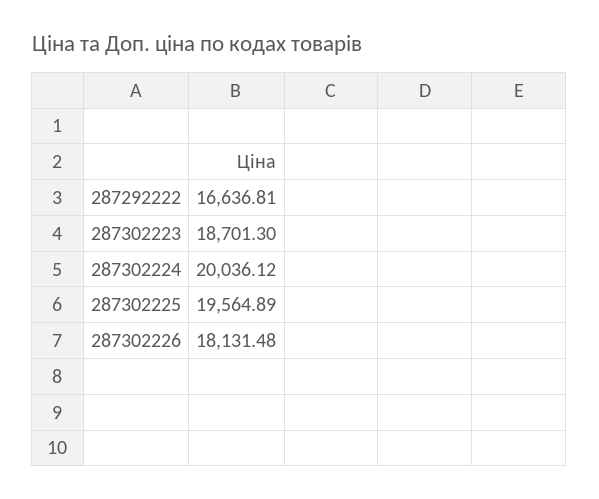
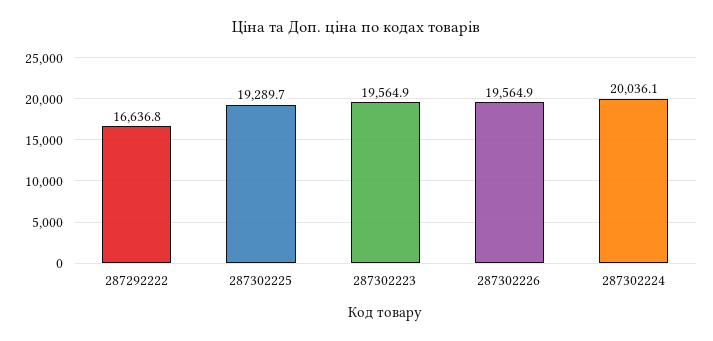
  {
    "287292222": 16636.81,
-   "287302223": 18701.3,
+   "287302223": 19564.9,
    "287302224": 20036.12,
-   "287302225": 19564.89,
+   "287302225": 19289.7,
-   "287302226": 18131.48
+   "287302226": 19564.9
  }

